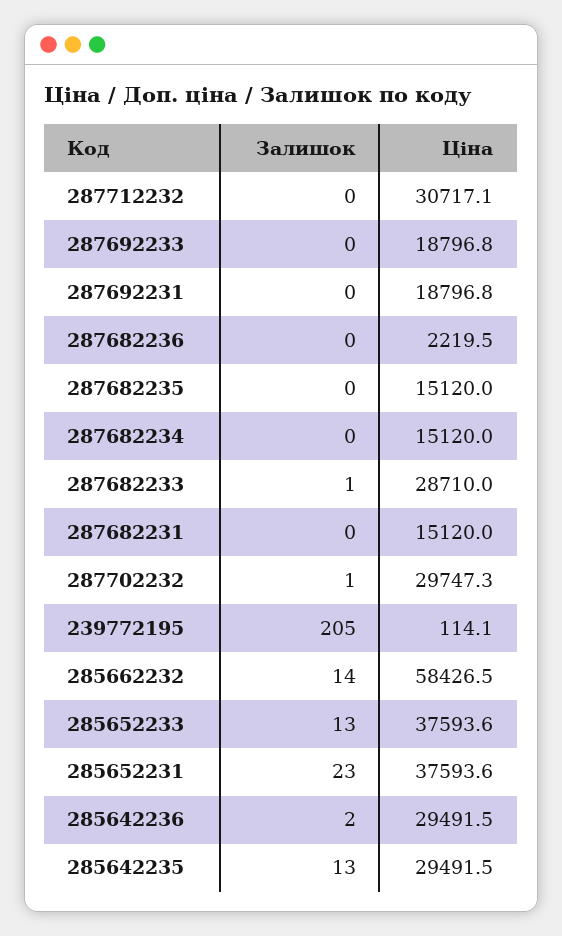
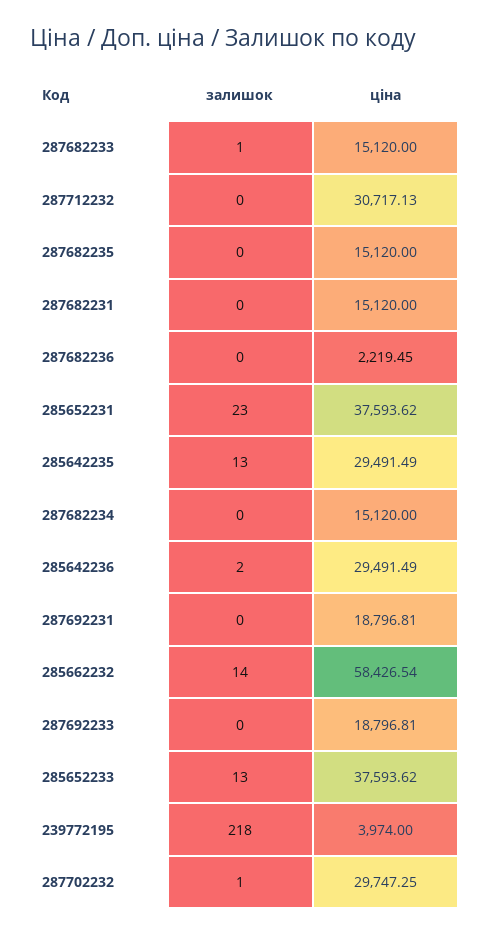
  {
    "Залишок": {
      "287712232": 0,
      "287692233": 0,
      "287692231": 0,
      "287682236": 0,
      "287682235": 0,
      "287682234": 0,
      "287682233": 1,
      "287682231": 0,
      "287702232": 1,
-     "239772195": 205,
+     "239772195": 218,
      "285662232": 14,
      "285652233": 13,
      "285652231": 23,
      "285642236": 2,
      "285642235": 13
    },
    "Ціна": {
      "287712232": 30717.13,
      "287692233": 18796.81,
      "287692231": 18796.81,
      "287682236": 2219.45,
      "287682235": 15120,
      "287682234": 15120,
-     "287682233": 28710,
+     "287682233": 15120,
      "287682231": 15120,
      "287702232": 29747.25,
-     "239772195": 114.1,
+     "239772195": 3974,
      "285662232": 58426.54,
      "285652233": 37593.62,
      "285652231": 37593.62,
      "285642236": 29491.49,
      "285642235": 29491.49
    }
  }

